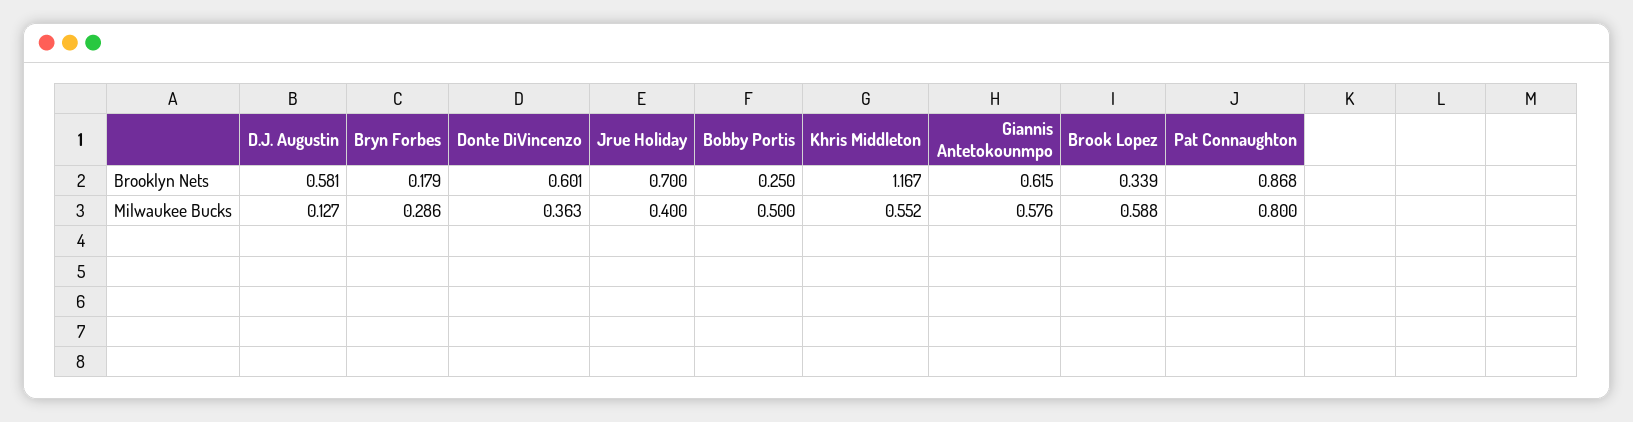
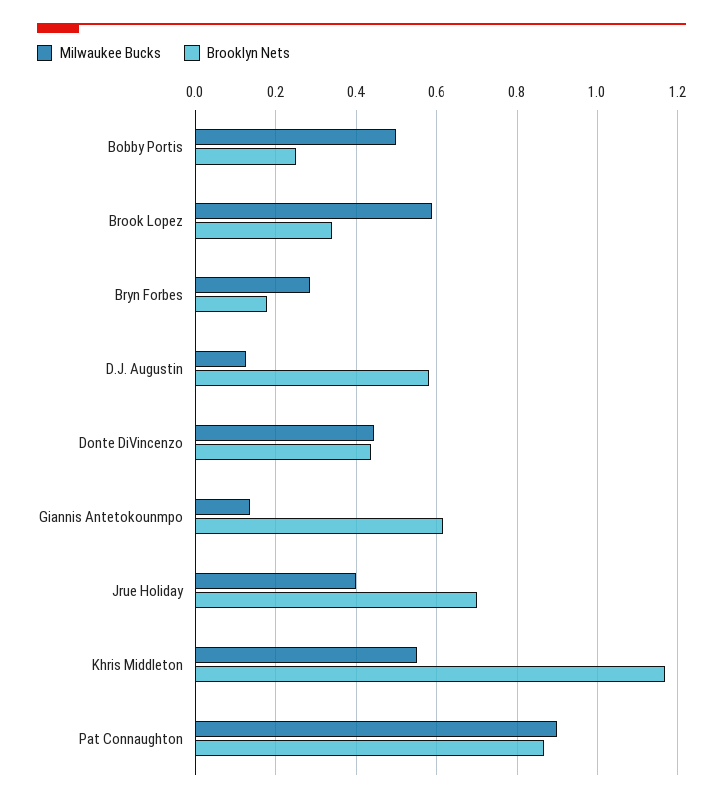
  {
    "Brooklyn Nets": {
      "D.J. Augustin": 0.581,
      "Bryn Forbes": 0.179,
-     "Donte DiVincenzo": 0.601,
+     "Donte DiVincenzo": 0.44,
      "Jrue Holiday": 0.7,
      "Bobby Portis": 0.25,
      "Khris Middleton": 1.167,
      "Giannis Antetokounmpo": 0.615,
      "Brook Lopez": 0.339,
      "Pat Connaughton": 0.868
    },
    "Milwaukee Bucks": {
      "D.J. Augustin": 0.127,
      "Bryn Forbes": 0.286,
-     "Donte DiVincenzo": 0.363,
+     "Donte DiVincenzo": 0.44,
      "Jrue Holiday": 0.4,
      "Bobby Portis": 0.5,
      "Khris Middleton": 0.552,
-     "Giannis Antetokounmpo": 0.576,
+     "Giannis Antetokounmpo": 0.14,
      "Brook Lopez": 0.588,
-     "Pat Connaughton": 0.8
+     "Pat Connaughton": 0.9
    }
  }

